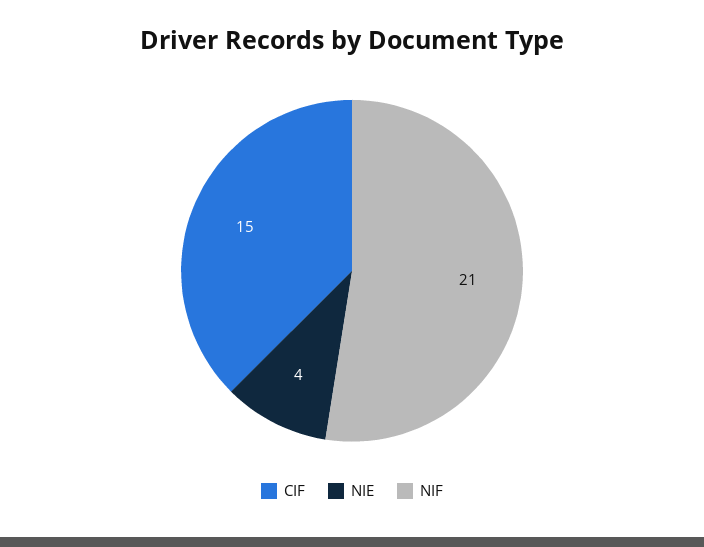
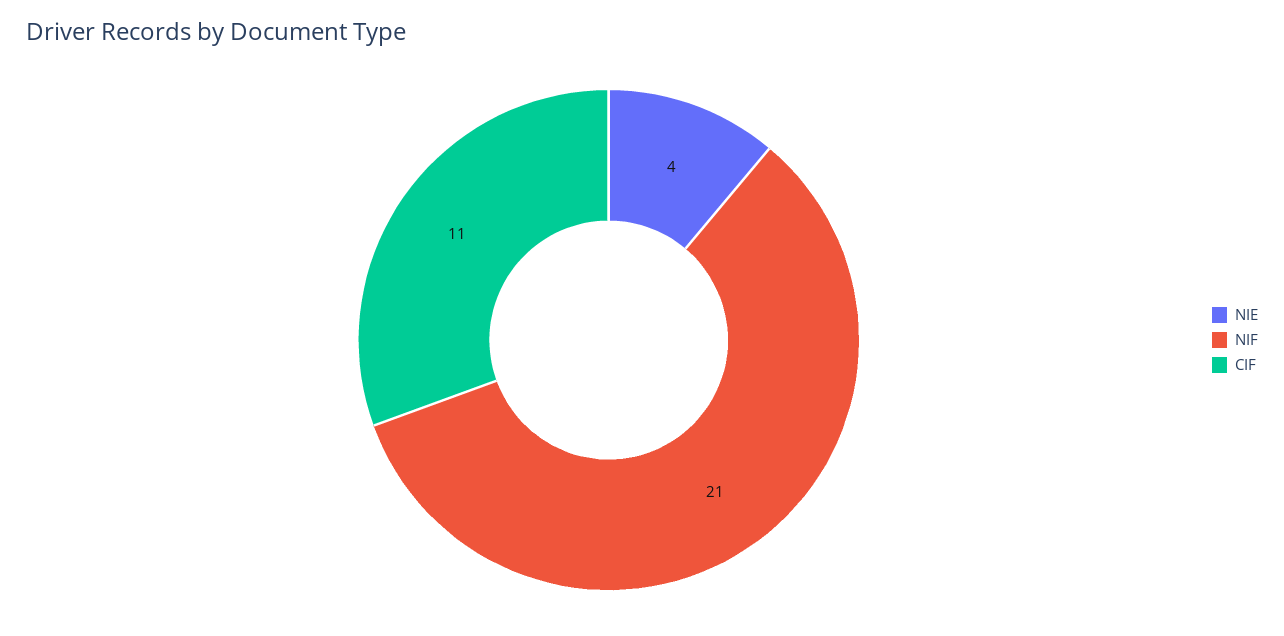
  {
-   "CIF": 15,
+   "CIF": 11,
    "NIE": 4,
    "NIF": 21
  }

